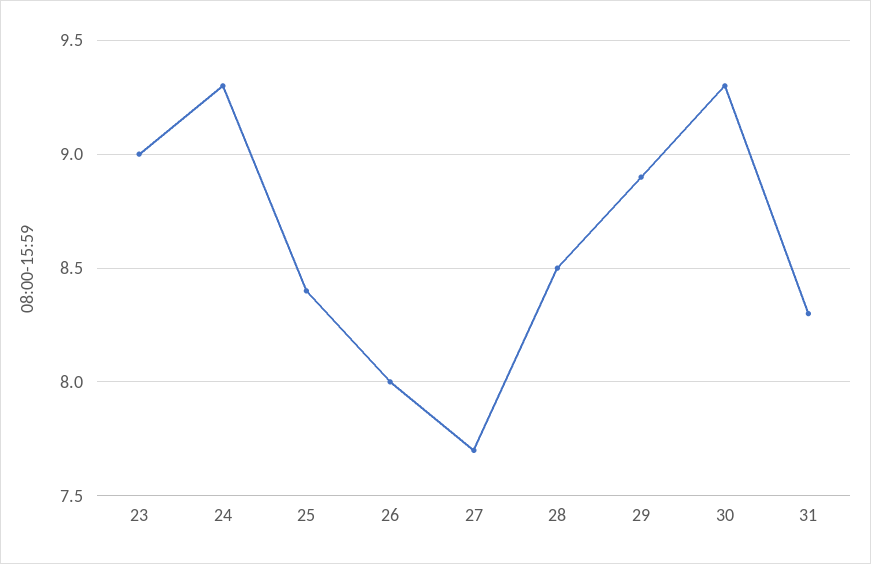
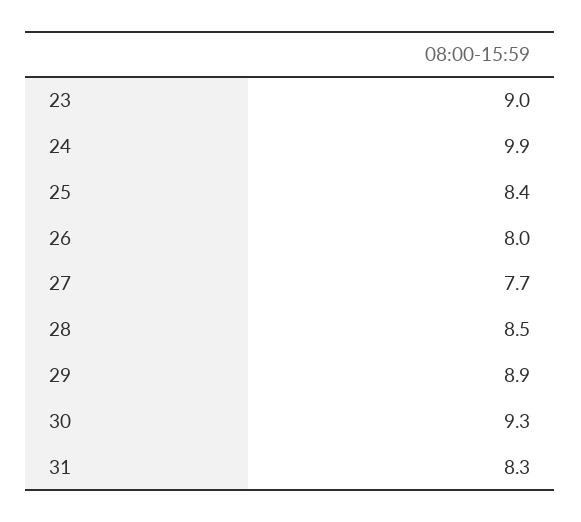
  {
    "23": 9,
-   "24": 9.3,
+   "24": 9.9,
    "25": 8.4,
    "26": 8,
    "27": 7.7,
    "28": 8.5,
    "29": 8.9,
    "30": 9.3,
    "31": 8.3
  }

